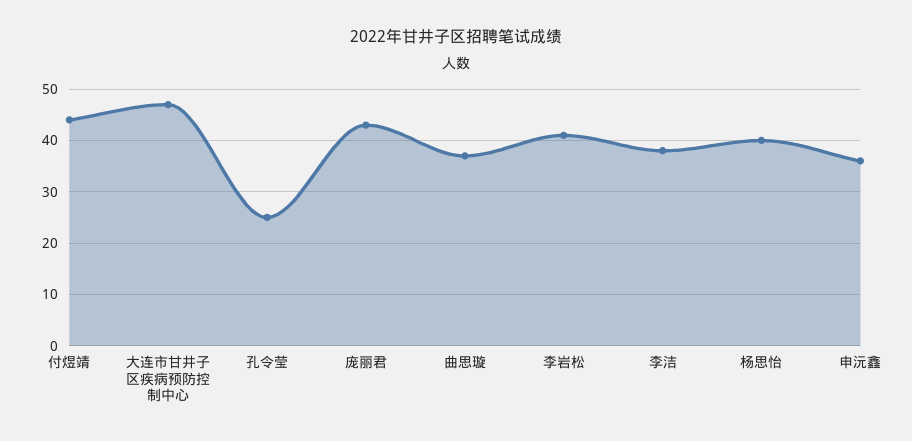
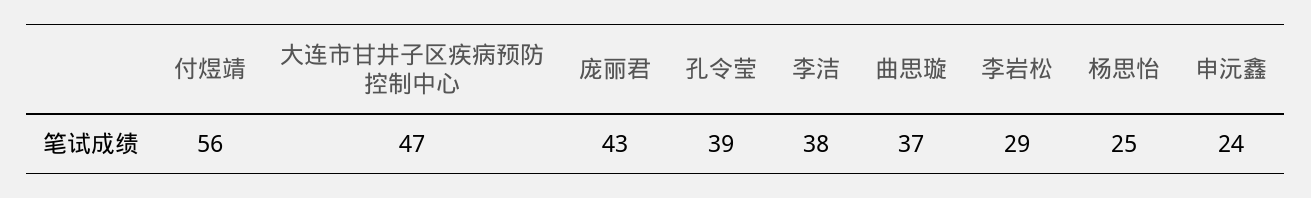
  {
-   "付煜靖": 45,
+   "付煜靖": 56,
    "大连市甘井子区疾病预防控制中心": 47,
-   "孔令莹": 25,
+   "孔令莹": 39,
    "庞丽君": 43,
    "曲思璇": 37,
-   "李岩松": 40,
+   "李岩松": 29,
    "李洁": 38,
-   "杨思怡": 40,
+   "杨思怡": 25,
-   "申沅鑫": 35
+   "申沅鑫": 24
  }

